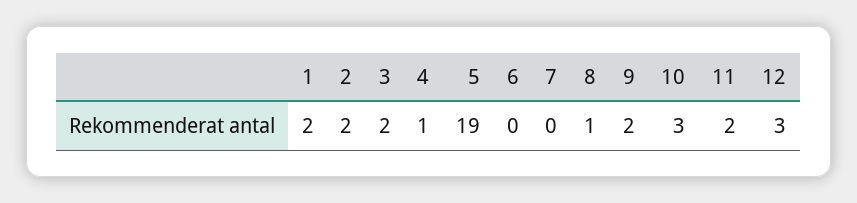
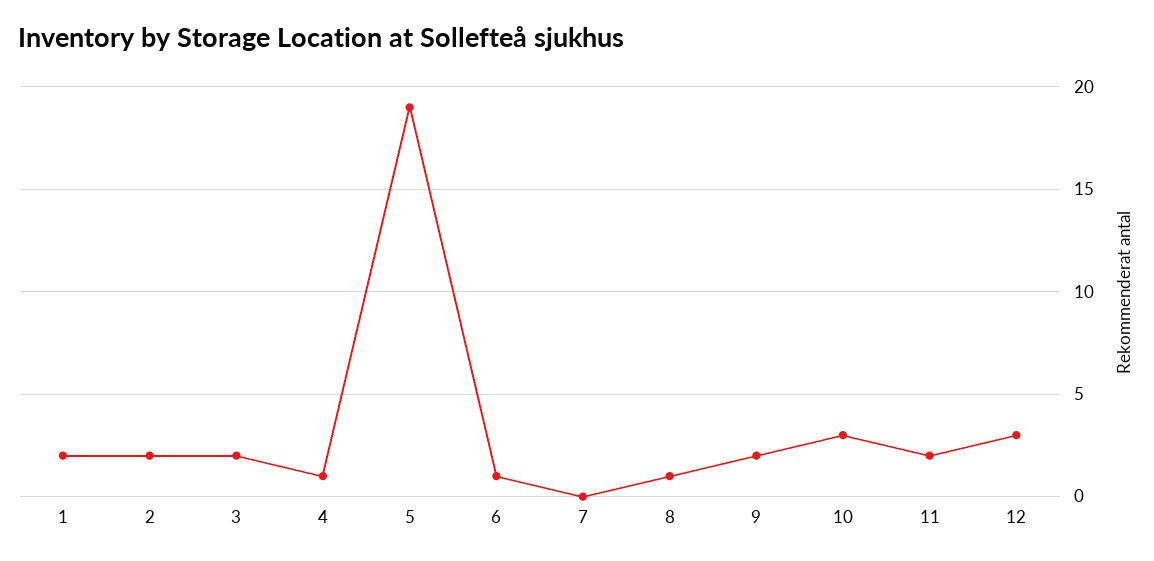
  {
    "1": 2,
    "2": 2,
    "3": 2,
    "4": 1,
    "5": 19,
-   "6": 0,
+   "6": 1,
    "7": 0,
    "8": 1,
    "9": 2,
    "10": 3,
    "11": 2,
    "12": 3
  }

